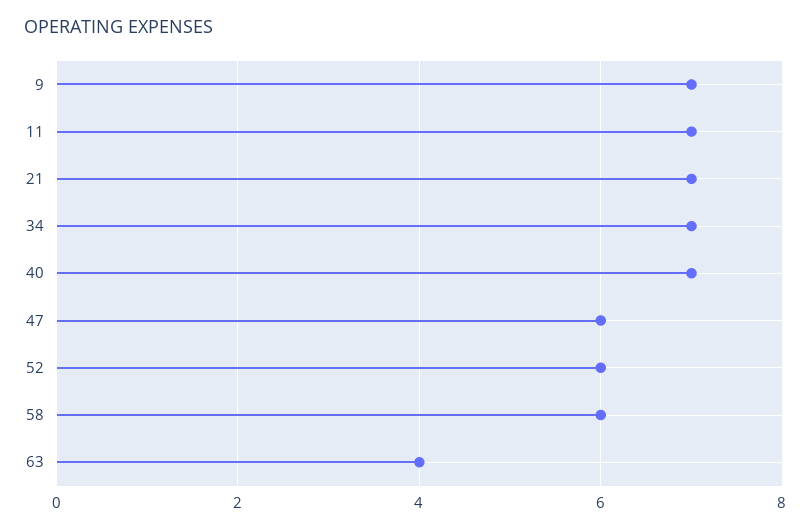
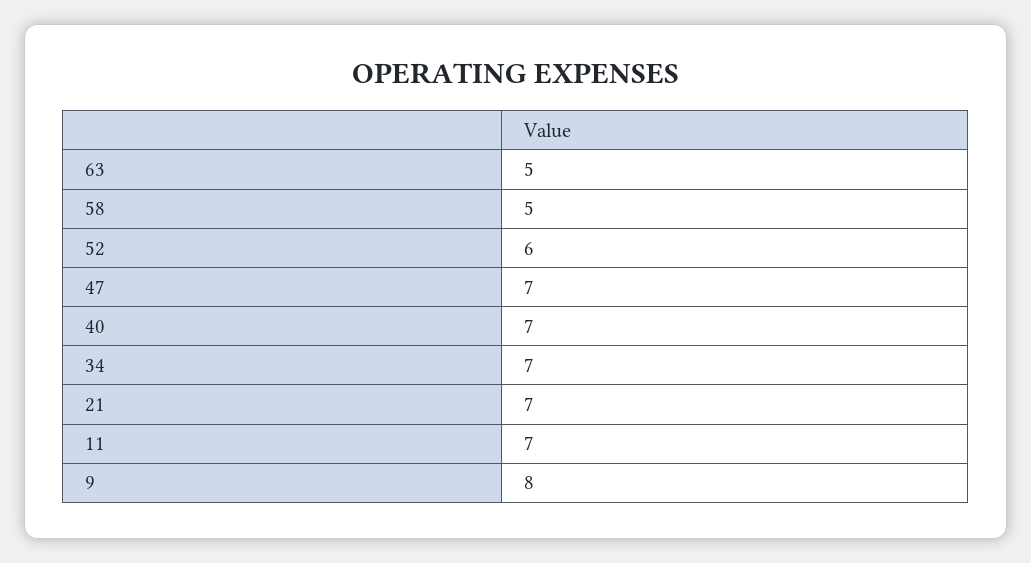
  {
-   "9": 7,
+   "9": 8,
    "11": 7,
    "21": 7,
    "34": 7,
    "40": 7,
-   "47": 6,
+   "47": 7,
    "52": 6,
-   "58": 6,
+   "58": 5,
-   "63": 4
+   "63": 5
  }

